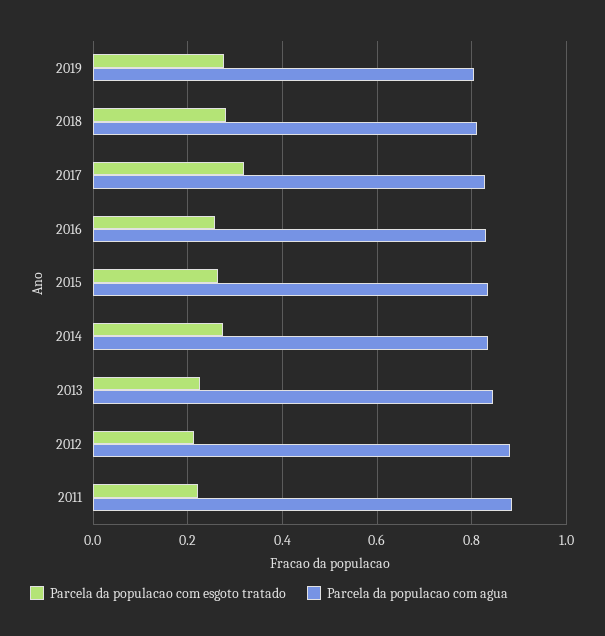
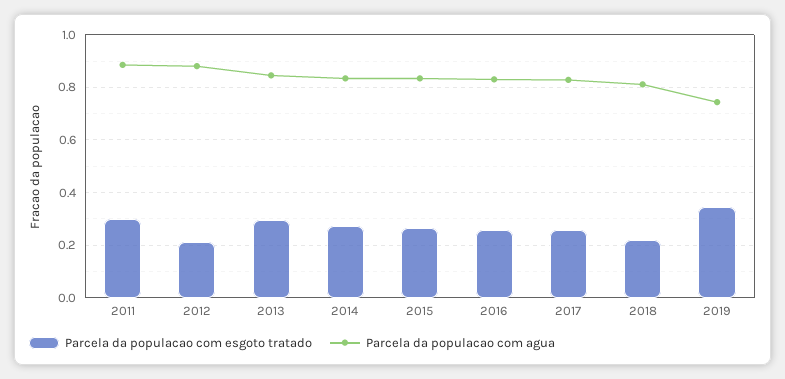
  {
    "Parcela da populacao com esgoto tratado": {
-     "2019": 0.28,
+     "2019": 0.35,
-     "2018": 0.28,
+     "2018": 0.225,
-     "2017": 0.32,
+     "2017": 0.25,
      "2016": 0.26,
      "2015": 0.26,
      "2014": 0.28,
-     "2013": 0.22,
+     "2013": 0.3,
      "2012": 0.22,
-     "2011": 0.22
+     "2011": 0.3
    },
    "Parcela da populacao com agua": {
-     "2019": 0.8,
+     "2019": 0.75,
      "2018": 0.82,
      "2017": 0.82,
      "2016": 0.84,
      "2015": 0.84,
      "2014": 0.84,
      "2013": 0.84,
      "2012": 0.88,
      "2011": 0.88
    }
  }

